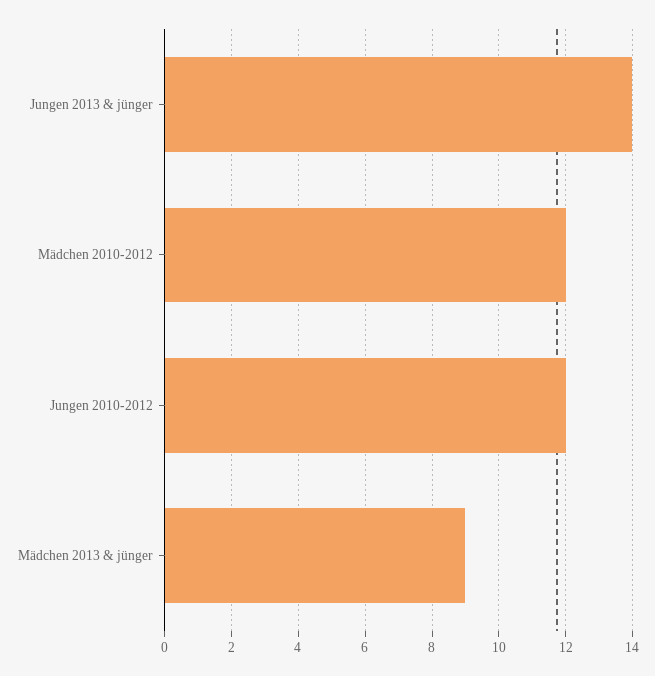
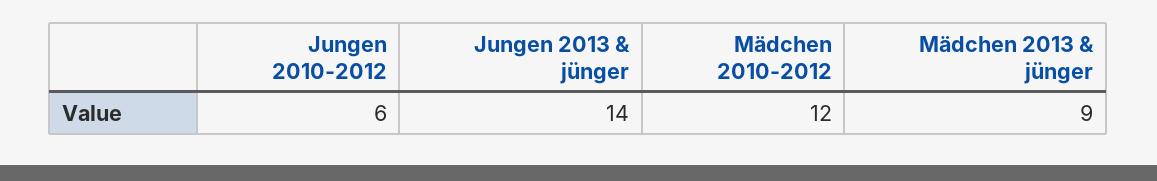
  {
    "Jungen 2013 & jünger": 14,
    "Mädchen 2010-2012": 12,
-   "Jungen 2010-2012": 12,
+   "Jungen 2010-2012": 6,
    "Mädchen 2013 & jünger": 9
  }

